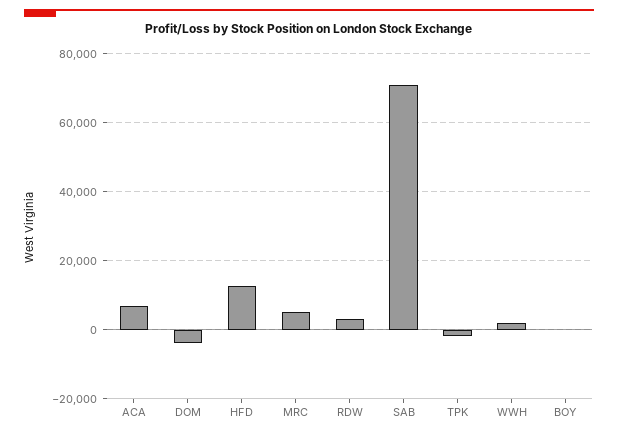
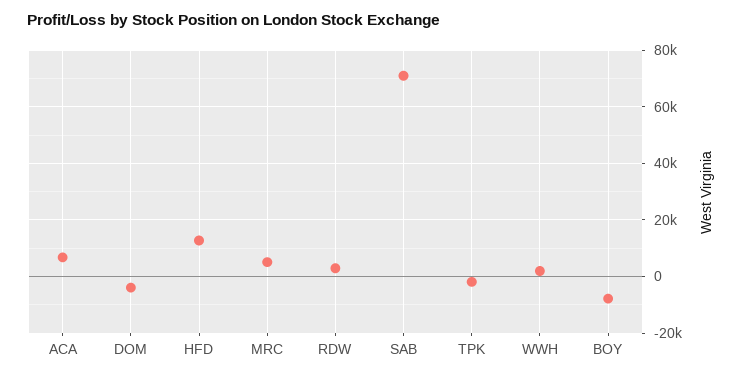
  {
    "ACA": 6000,
    "DOM": -4000,
    "HFD": 12000,
    "MRC": 6000,
    "RDW": 2000,
    "SAB": 70000,
    "TPK": -2000,
    "WWH": 2000,
-   "BOY": 0
+   "BOY": -7500
  }

